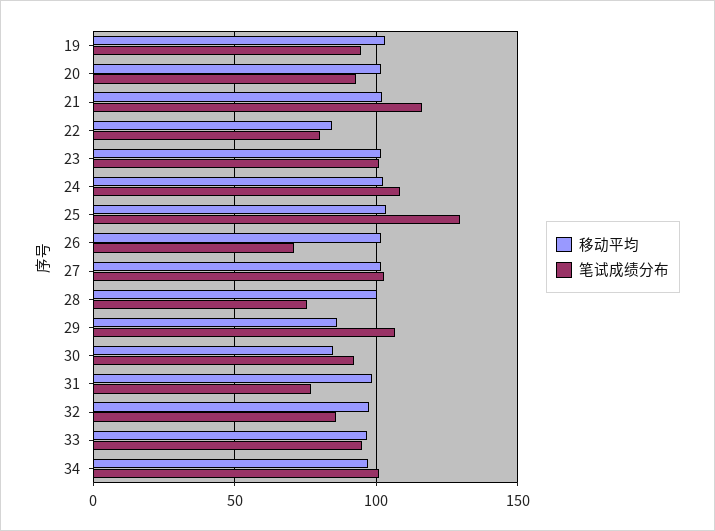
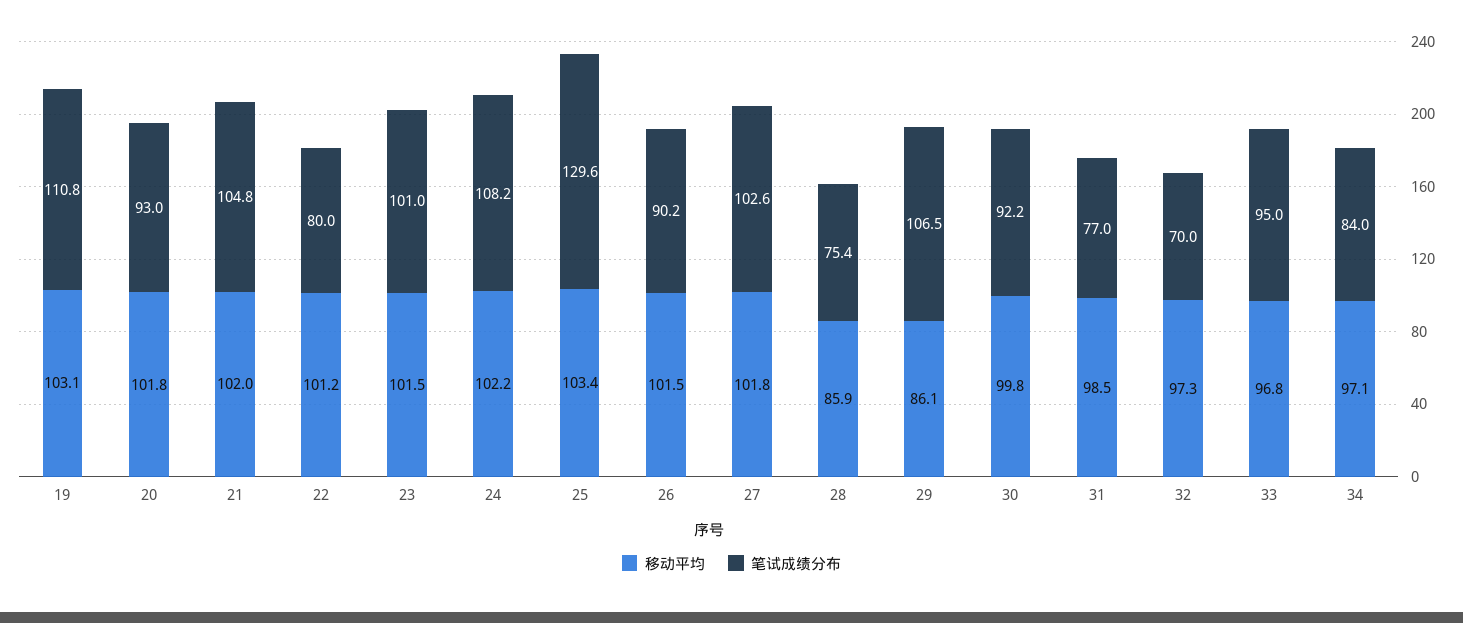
  {
    "移动平均": {
      "19": 103.1,
      "20": 101.8,
      "21": 102,
-     "22": 85,
+     "22": 101.2,
      "23": 101.5,
      "24": 102.2,
      "25": 103.4,
      "26": 101.5,
      "27": 101.8,
-     "28": 100,
+     "28": 85.9,
      "29": 86.1,
-     "30": 85,
+     "30": 99.8,
      "31": 98.5,
      "32": 97.3,
      "33": 96.8,
      "34": 97.1
    },
    "笔试成绩分布": {
-     "19": 95,
+     "19": 110.8,
      "20": 93,
-     "21": 115,
+     "21": 104.8,
      "22": 80,
      "23": 101,
      "24": 108.2,
      "25": 129.6,
-     "26": 70,
+     "26": 90.2,
      "27": 102.6,
      "28": 75.4,
      "29": 106.5,
      "30": 92.2,
      "31": 77,
-     "32": 85,
+     "32": 70,
      "33": 95,
-     "34": 100
+     "34": 84
    }
  }

